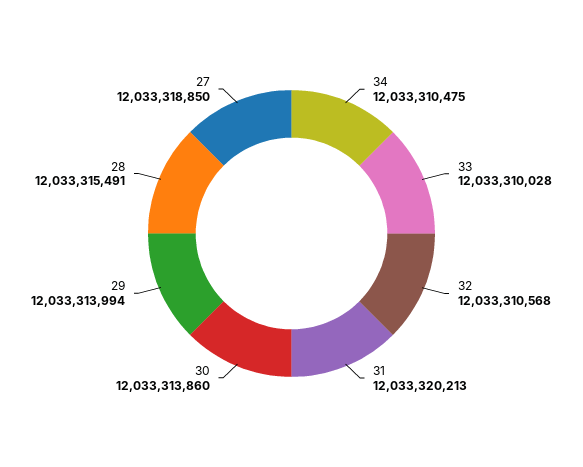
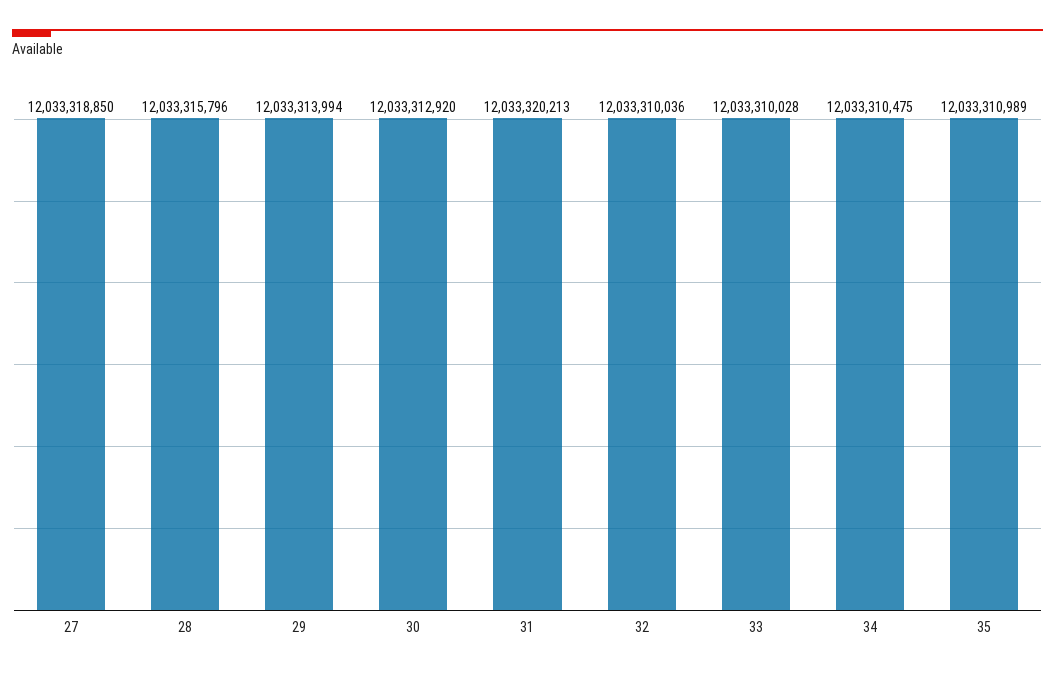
  {
    "34": 12033310475,
    "33": 12033310028,
-   "32": 12033310568,
+   "32": 12033310036,
    "31": 12033320213,
-   "30": 12033313860,
+   "30": 12033312920,
    "29": 12033313994,
-   "28": 12033315491,
+   "28": 12033315796,
-   "27": 12033318850
+   "27": 12033318850,
+   "35": 12033310989
  }

